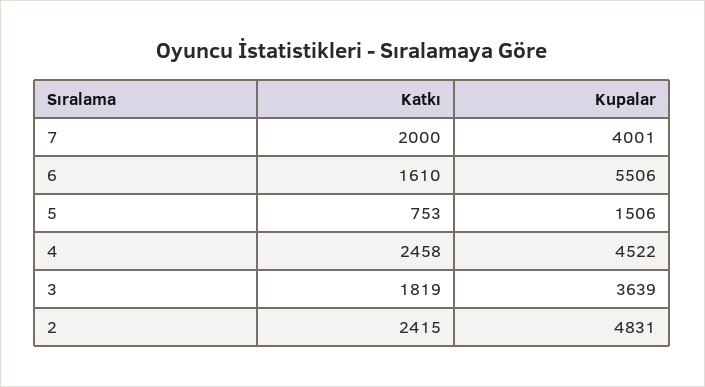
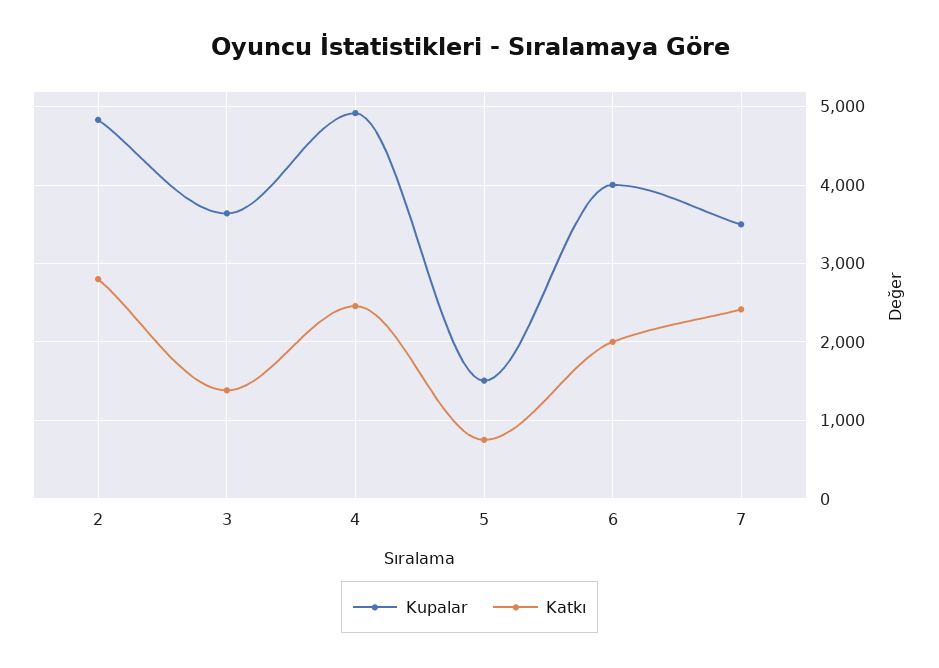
  {
    "Katkı": {
-     "7": 2000,
+     "7": 2400,
-     "6": 1610,
+     "6": 2000,
      "5": 753,
      "4": 2458,
-     "3": 1819,
+     "3": 1400,
-     "2": 2415
+     "2": 2800
    },
    "Kupalar": {
-     "7": 4001,
+     "7": 3500,
-     "6": 5506,
+     "6": 4000,
      "5": 1506,
-     "4": 4522,
+     "4": 4900,
      "3": 3639,
      "2": 4831
    }
  }

